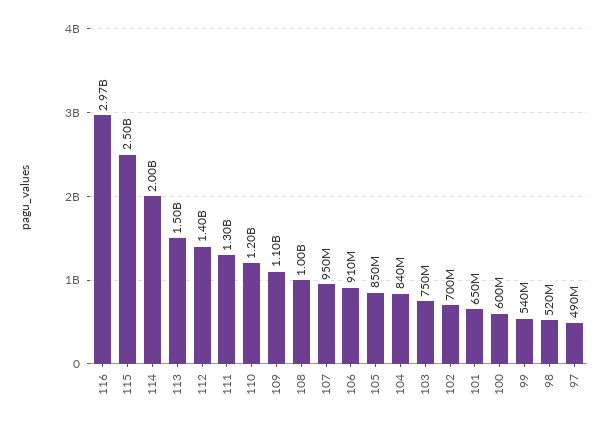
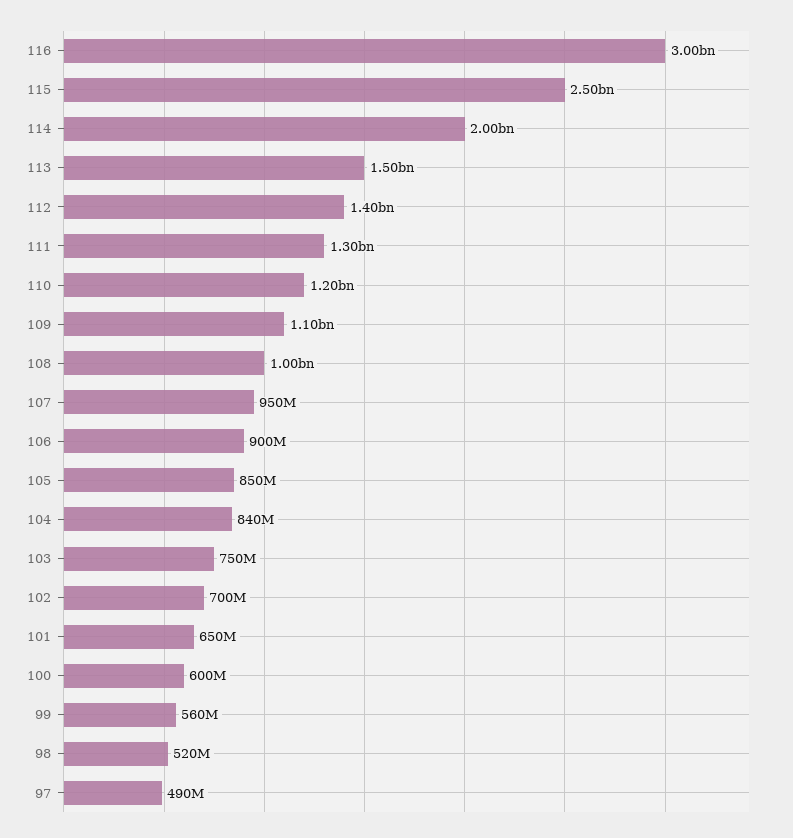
  {
-   "116": 2970000000,
+   "116": 3000000000,
    "115": 2500000000,
    "114": 2000000000,
    "113": 1500000000,
    "112": 1400000000,
    "111": 1300000000,
    "110": 1200000000,
    "109": 1100000000,
    "108": 1000000000,
    "107": 950000000,
-   "106": 910000000,
+   "106": 900000000,
    "105": 850000000,
    "104": 840000000,
    "103": 750000000,
    "102": 700000000,
    "101": 650000000,
    "100": 600000000,
-   "99": 540000000,
+   "99": 560000000,
    "98": 520000000,
    "97": 490000000
  }

